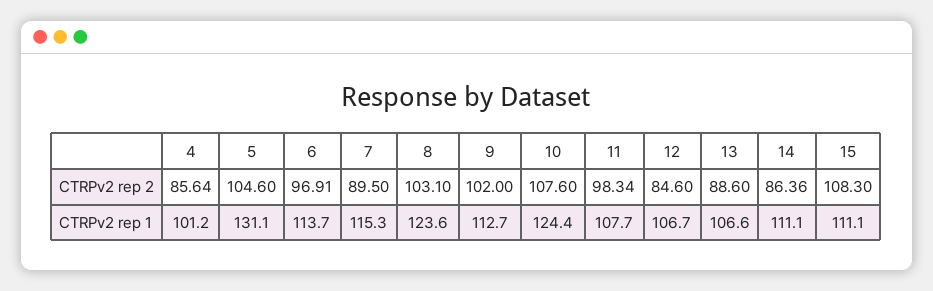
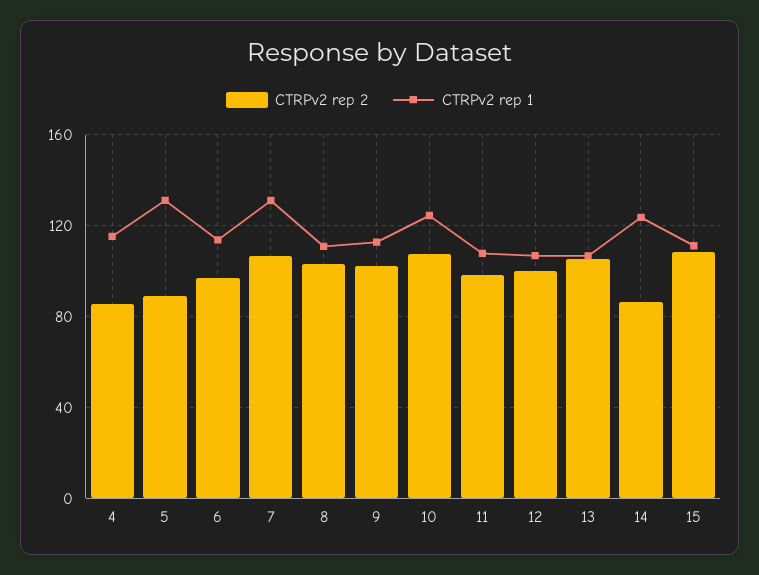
  {
    "CTRPv2 rep 2": {
      "4": 85.64,
-     "5": 104.6,
+     "5": 90,
      "6": 96.91,
-     "7": 89.5,
+     "7": 105,
      "8": 103.1,
      "9": 102,
      "10": 107.6,
      "11": 98.34,
-     "12": 84.6,
+     "12": 100,
-     "13": 88.6,
+     "13": 105,
      "14": 86.36,
      "15": 108.3
    },
    "CTRPv2 rep 1": {
-     "4": 101.2,
+     "4": 115,
      "5": 131.1,
      "6": 113.7,
-     "7": 115.3,
+     "7": 130,
-     "8": 123.6,
+     "8": 110,
      "9": 112.7,
      "10": 124.4,
      "11": 107.7,
      "12": 106.7,
      "13": 106.6,
-     "14": 111.1,
+     "14": 125,
      "15": 111.1
    }
  }

